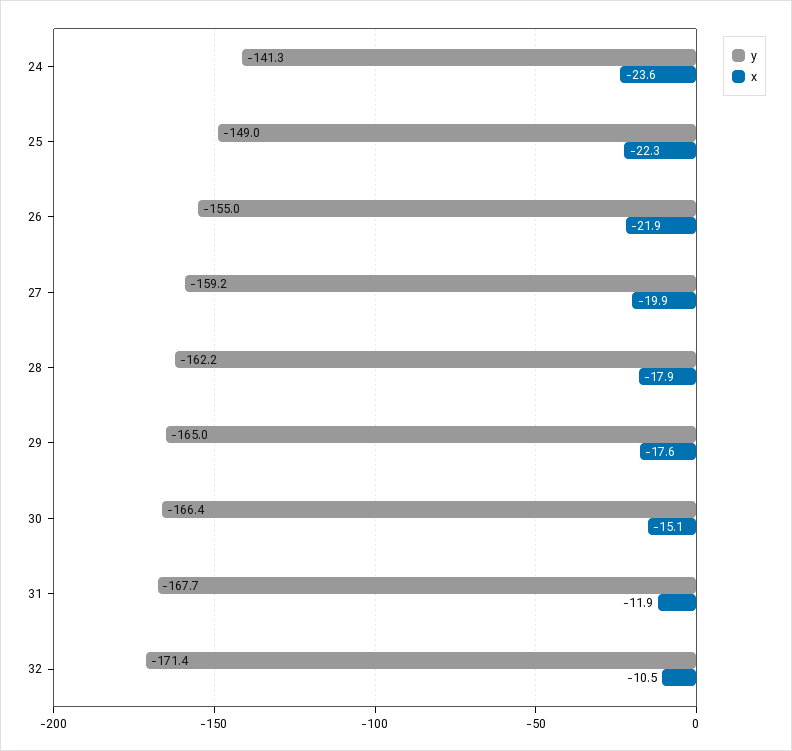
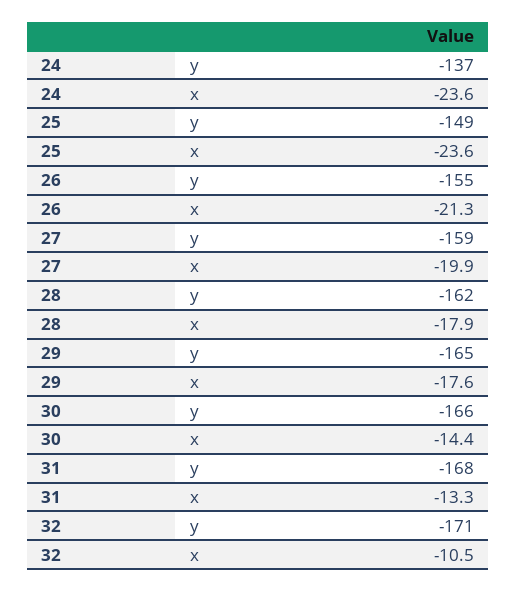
  {
    "y": {
-     "24": -141.3,
+     "24": -137,
      "25": -149,
      "26": -155,
      "27": -159.2,
      "28": -162.2,
      "29": -165,
      "30": -166.4,
      "31": -167.7,
      "32": -171.4
    },
    "x": {
      "24": -23.6,
-     "25": -22.3,
+     "25": -23.6,
-     "26": -21.9,
+     "26": -21.3,
      "27": -19.9,
      "28": -17.9,
      "29": -17.6,
-     "30": -15.1,
+     "30": -14.4,
-     "31": -11.9,
+     "31": -13.3,
      "32": -10.5
    }
  }

